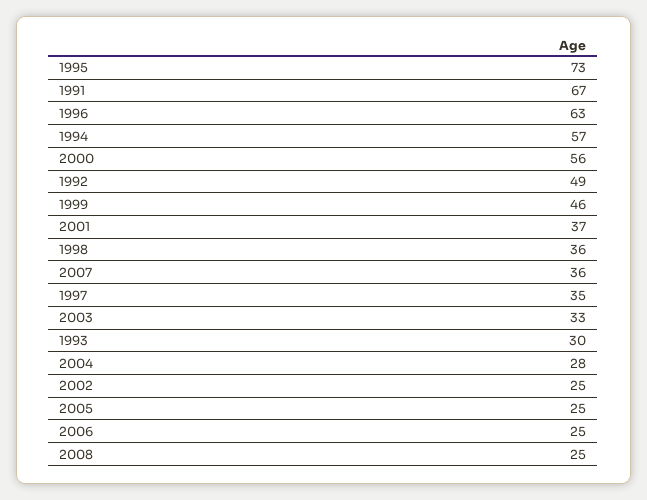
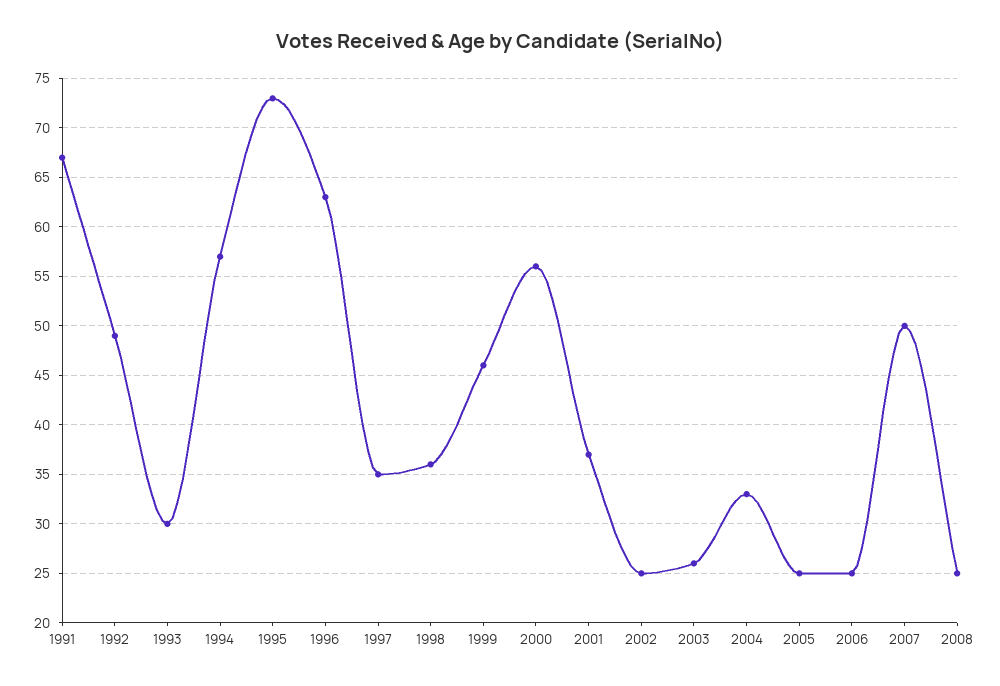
  {
    "1995": 73,
    "1991": 67,
    "1996": 63,
    "1994": 57,
    "2000": 56,
    "1992": 49,
    "1999": 46,
    "2001": 37,
    "1998": 36,
-   "2007": 36,
+   "2007": 50,
    "1997": 35,
-   "2003": 33,
+   "2003": 26,
    "1993": 30,
-   "2004": 28,
+   "2004": 33,
    "2002": 25,
    "2005": 25,
    "2006": 25,
    "2008": 25
  }

